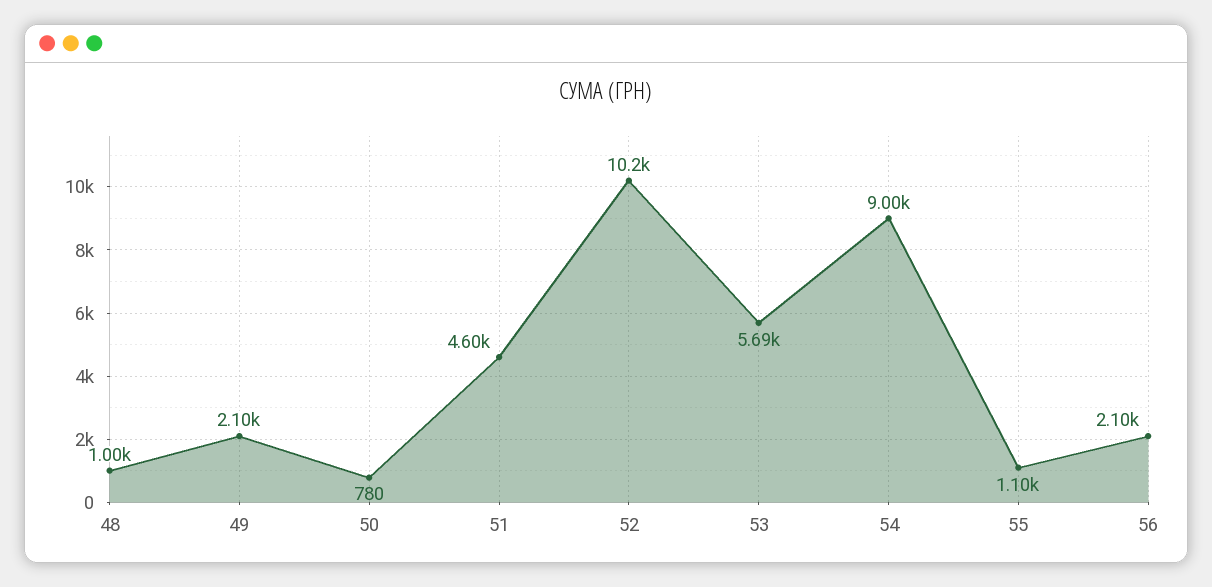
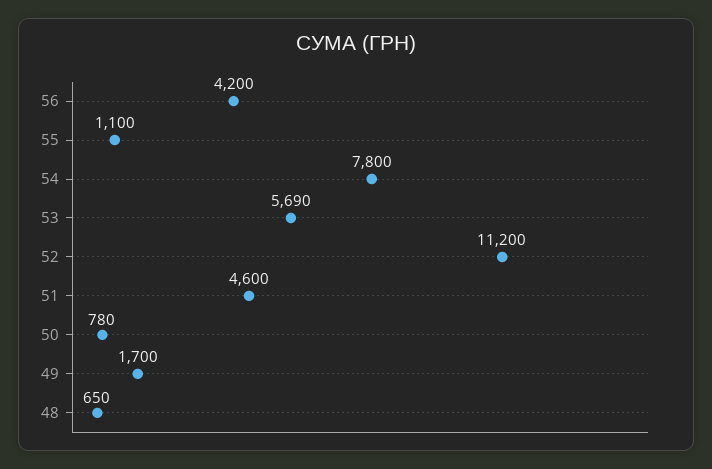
  {
-   "48": 1000,
+   "48": 650,
-   "49": 2100,
+   "49": 1700,
    "50": 780,
    "51": 4600,
-   "52": 10200,
+   "52": 11200,
    "53": 5690,
-   "54": 9000,
+   "54": 7800,
    "55": 1100,
-   "56": 2100
+   "56": 4200
  }

